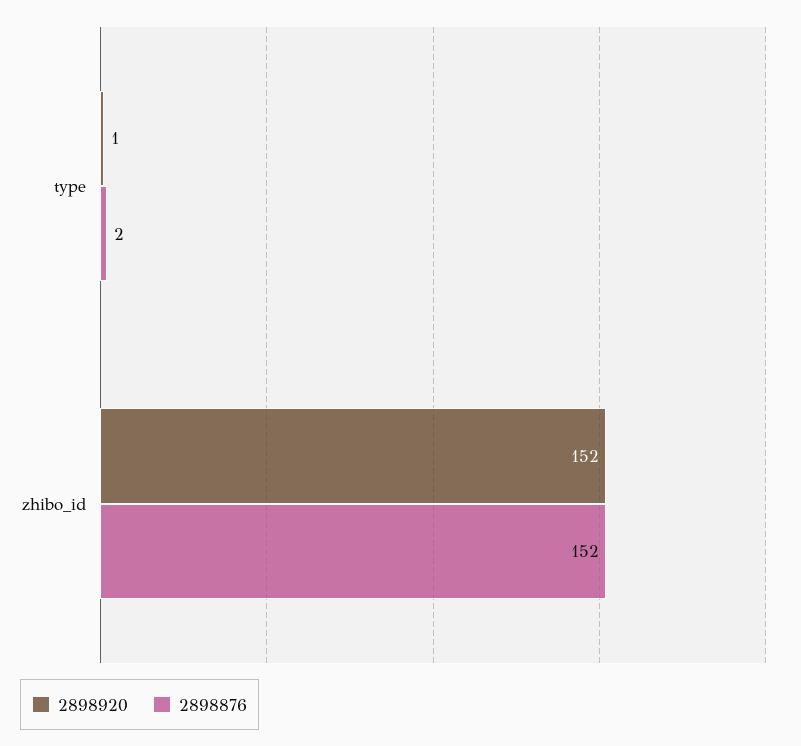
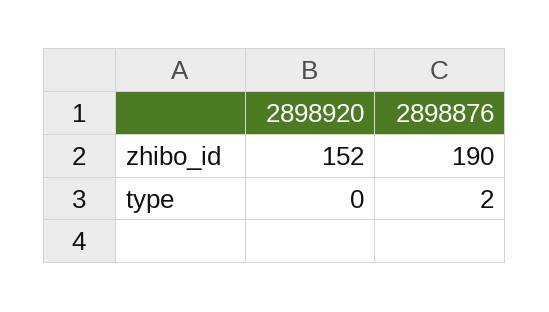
  {
    "2898920": {
-     "type": 1,
+     "type": 0,
      "zhibo_id": 152
    },
    "2898876": {
      "type": 2,
-     "zhibo_id": 152
+     "zhibo_id": 190
    }
  }

